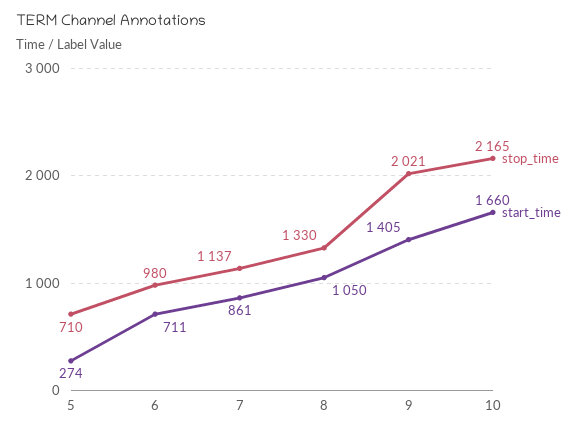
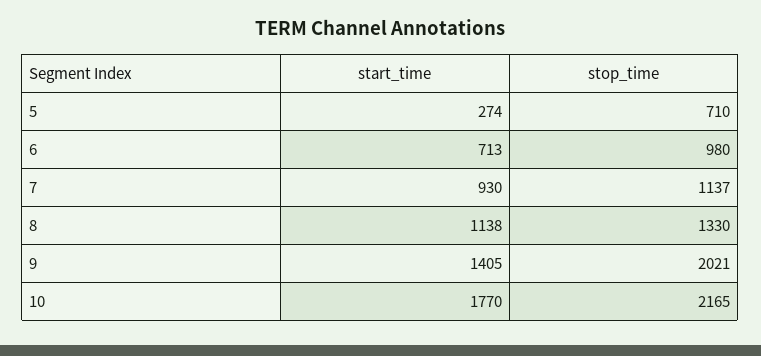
  {
    "stop_time": {
      "5": 710,
      "6": 980,
      "7": 1137,
      "8": 1330,
      "9": 2021,
      "10": 2165
    },
    "start_time": {
      "5": 274,
-     "6": 711,
+     "6": 713,
-     "7": 861,
+     "7": 930,
-     "8": 1050,
+     "8": 1138,
      "9": 1405,
-     "10": 1660
+     "10": 1770
    }
  }

